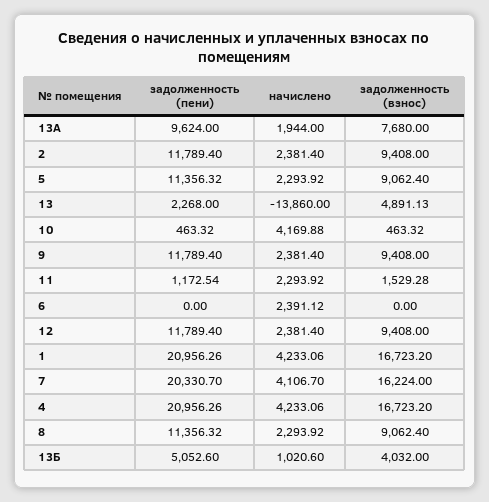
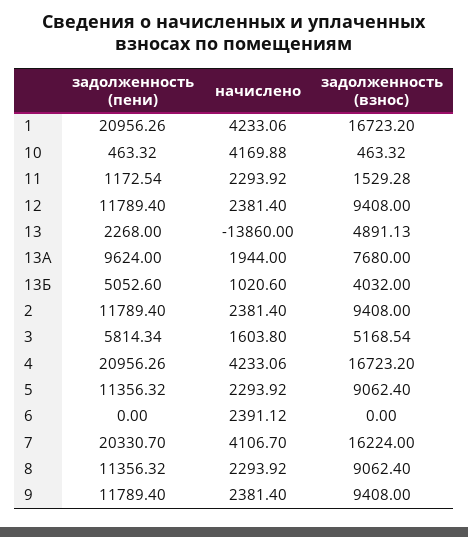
  {
    "задолженность (пени)": {
      "13А": 9624,
      "2": 11789.4,
      "5": 11356.32,
      "13": 2268,
      "10": 463.32,
      "9": 11789.4,
      "11": 1172.54,
      "6": 0,
      "12": 11789.4,
      "1": 20956.26,
      "7": 20330.7,
      "4": 20956.26,
      "8": 11356.32,
-     "13Б": 5052.6
+     "13Б": 5052.6,
+     "3": 5814.34
    },
    "начислено": {
      "13А": 1944,
      "2": 2381.4,
      "5": 2293.92,
      "13": -13860,
      "10": 4169.88,
      "9": 2381.4,
      "11": 2293.92,
      "6": 2391.12,
      "12": 2381.4,
      "1": 4233.06,
      "7": 4106.7,
      "4": 4233.06,
      "8": 2293.92,
-     "13Б": 1020.6
+     "13Б": 1020.6,
+     "3": 1603.8
    },
    "задолженность (взнос)": {
      "13А": 7680,
      "2": 9408,
      "5": 9062.4,
      "13": 4891.13,
      "10": 463.32,
      "9": 9408,
      "11": 1529.28,
      "6": 0,
      "12": 9408,
      "1": 16723.2,
      "7": 16224,
      "4": 16723.2,
      "8": 9062.4,
-     "13Б": 4032
+     "13Б": 4032,
+     "3": 5168.54
    }
  }

